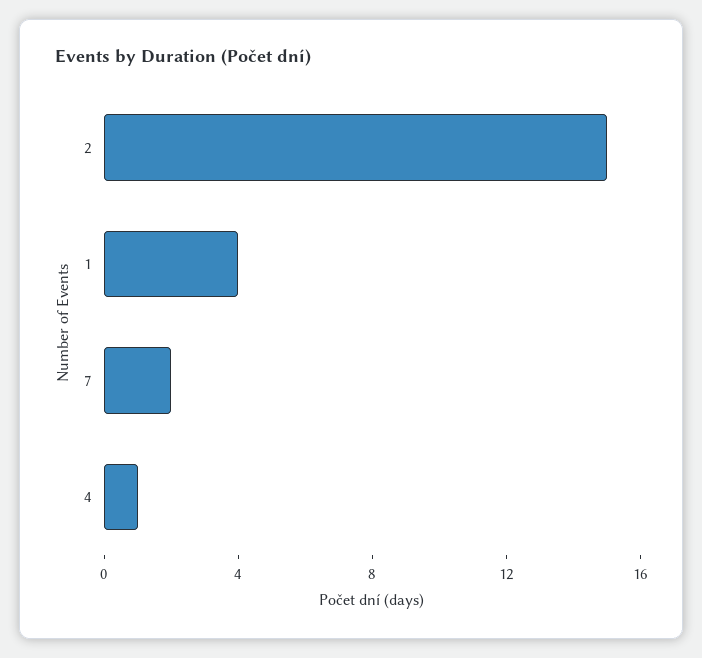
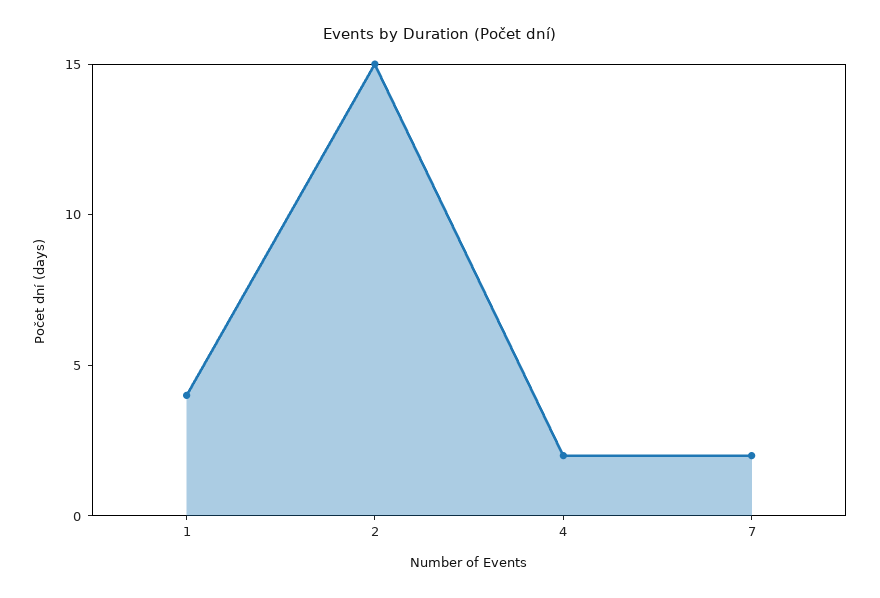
  {
    "2": 15,
    "1": 4,
    "7": 2,
-   "4": 1
+   "4": 2
  }

